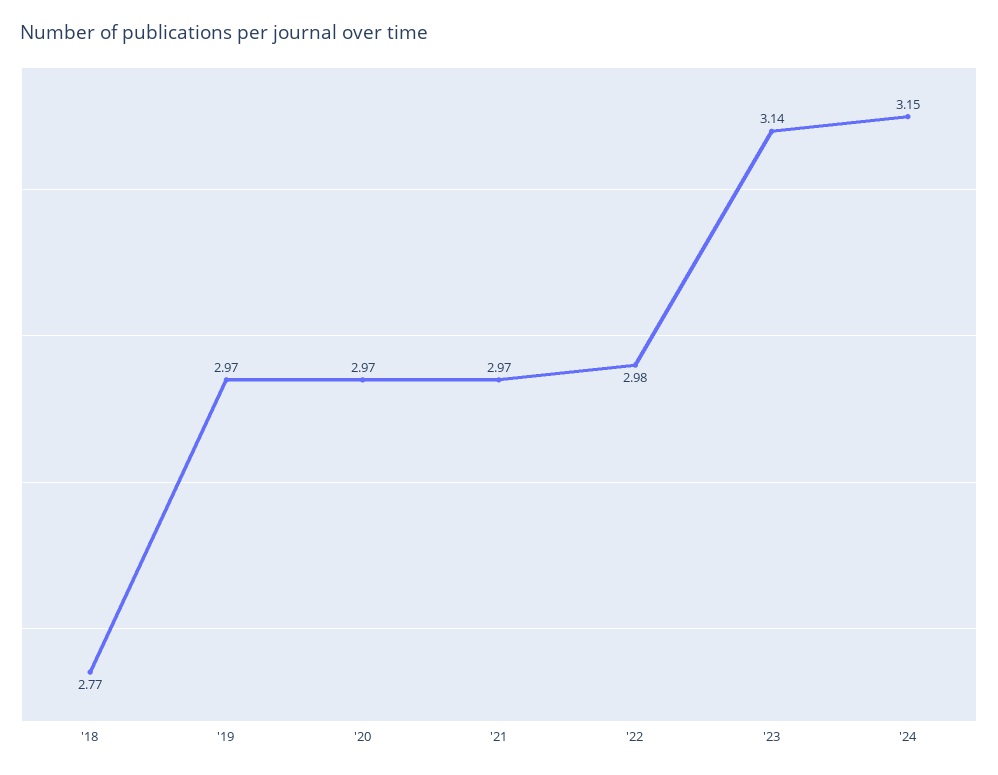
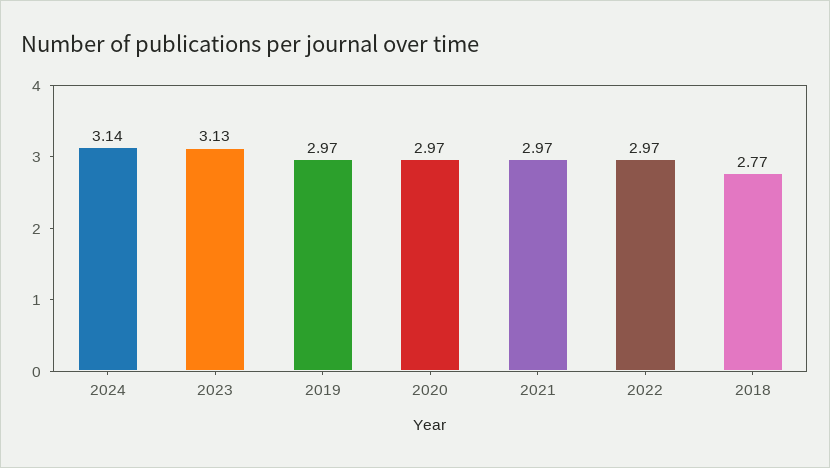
  {
    "'18": 2.77,
    "'19": 2.97,
    "'20": 2.97,
    "'21": 2.97,
-   "'22": 2.98,
+   "'22": 2.97,
-   "'23": 3.14,
+   "'23": 3.13,
-   "'24": 3.15
+   "'24": 3.14
  }

